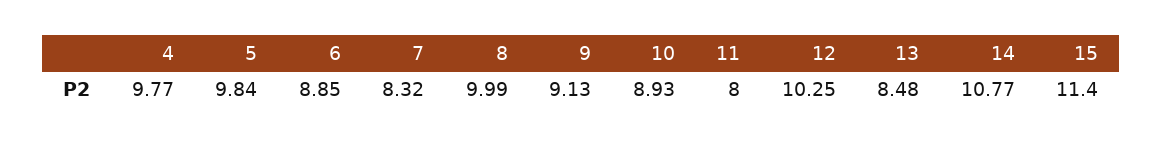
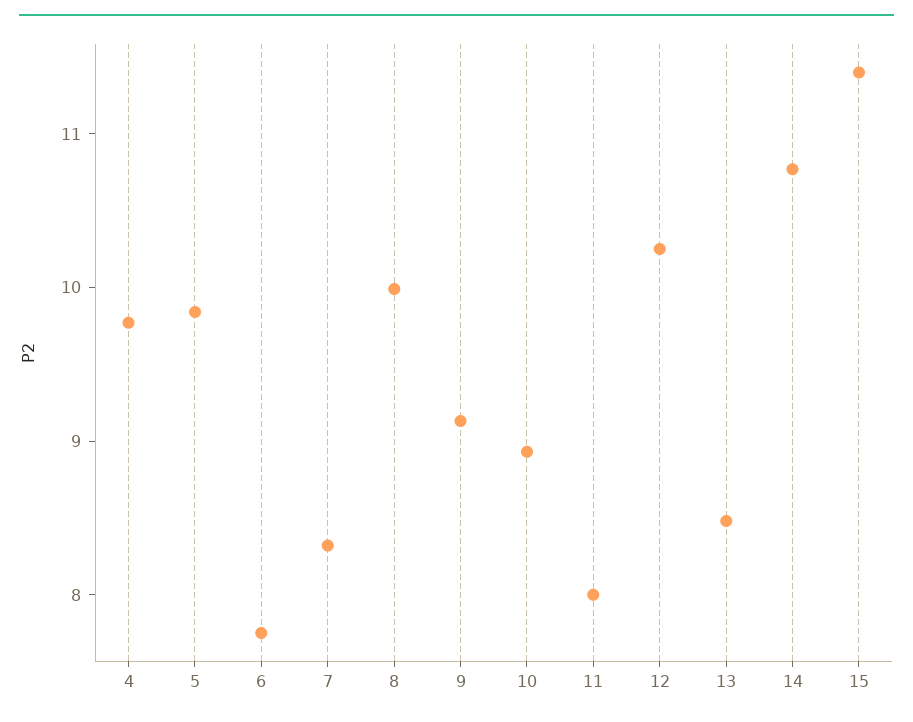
  {
    "4": 9.77,
    "5": 9.84,
-   "6": 8.85,
+   "6": 7.8,
    "7": 8.32,
    "8": 9.99,
    "9": 9.13,
    "10": 8.93,
    "11": 8,
    "12": 10.25,
    "13": 8.48,
    "14": 10.77,
    "15": 11.4
  }

